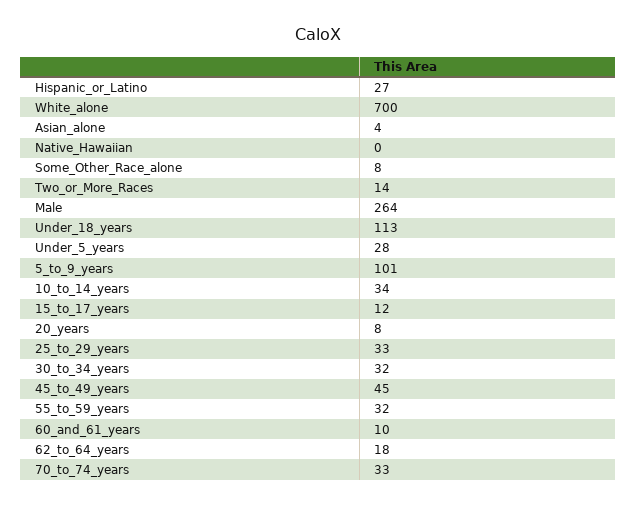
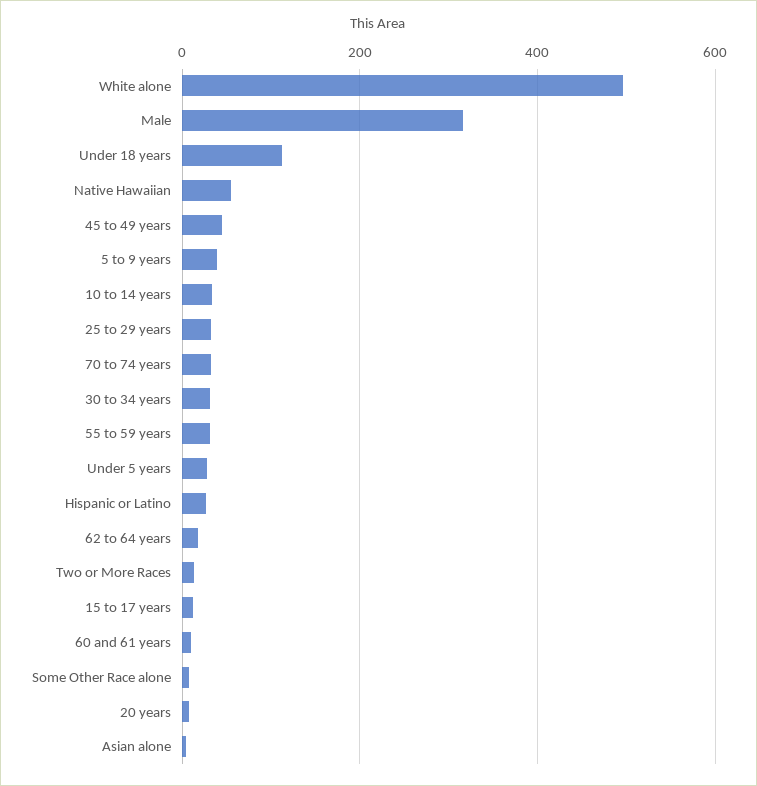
  {
    "Hispanic_or_Latino": 27,
-   "White_alone": 700,
+   "White_alone": 500,
    "Asian_alone": 4,
-   "Native_Hawaiian": 0,
+   "Native_Hawaiian": 60,
    "Some_Other_Race_alone": 8,
    "Two_or_More_Races": 14,
-   "Male": 264,
+   "Male": 320,
    "Under_18_years": 113,
    "Under_5_years": 28,
-   "5_to_9_years": 101,
+   "5_to_9_years": 40,
    "10_to_14_years": 34,
    "15_to_17_years": 12,
    "20_years": 8,
    "25_to_29_years": 33,
    "30_to_34_years": 32,
    "45_to_49_years": 45,
    "55_to_59_years": 32,
    "60_and_61_years": 10,
    "62_to_64_years": 18,
    "70_to_74_years": 33
  }

